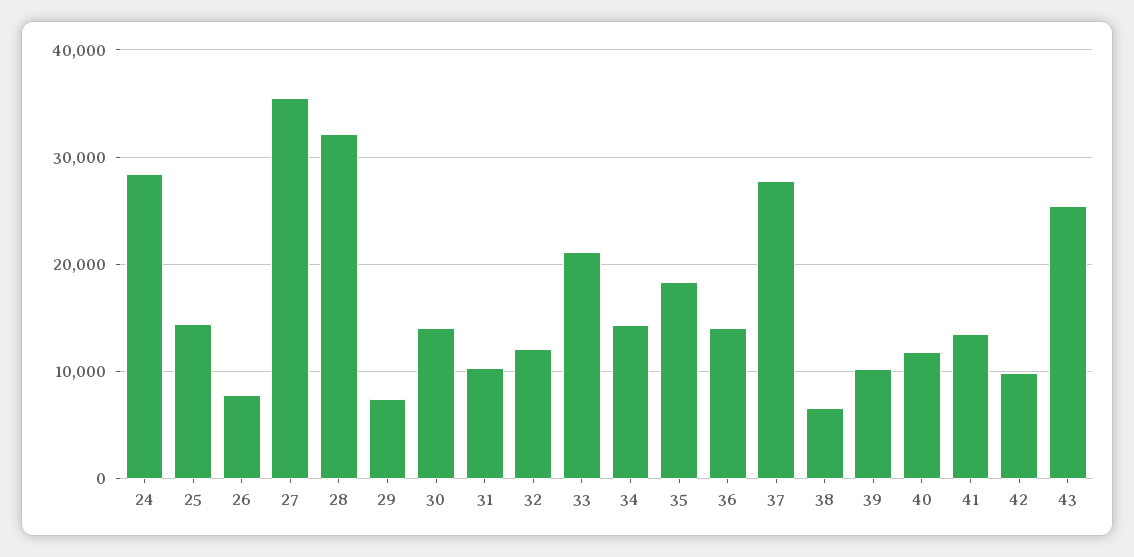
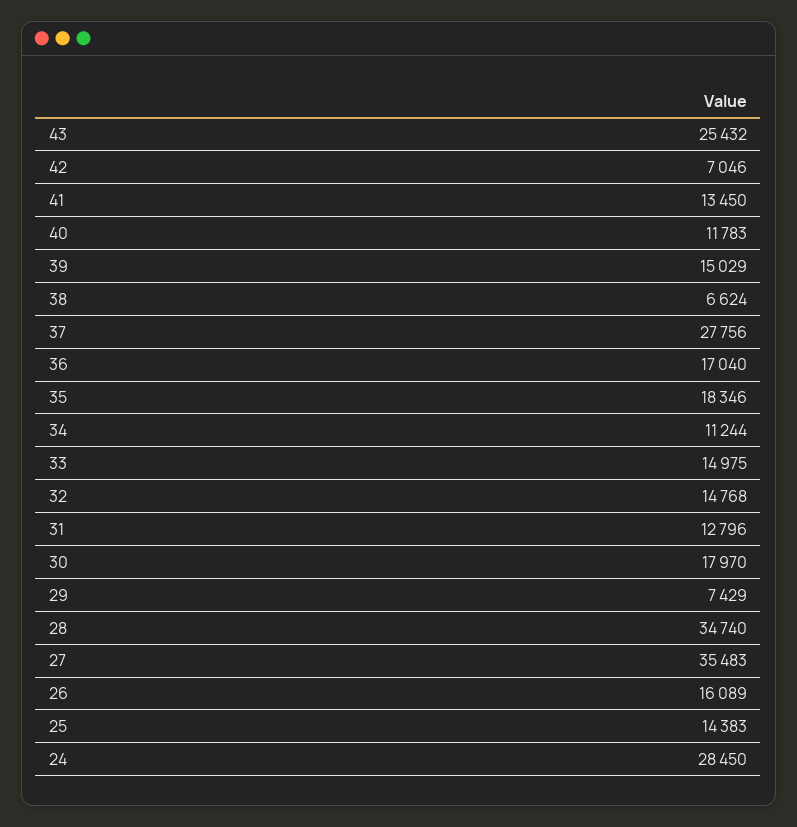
  {
    "24": 28450,
    "25": 14383,
-   "26": 8000,
+   "26": 16089,
    "27": 35483,
-   "28": 32000,
+   "28": 34740,
    "29": 7429,
-   "30": 14000,
+   "30": 17970,
-   "31": 10000,
+   "31": 12796,
-   "32": 12000,
+   "32": 14768,
-   "33": 21000,
+   "33": 14975,
-   "34": 14000,
+   "34": 11244,
    "35": 18346,
-   "36": 14000,
+   "36": 17040,
    "37": 27756,
    "38": 6624,
-   "39": 10000,
+   "39": 15029,
    "40": 11783,
    "41": 13450,
-   "42": 10000,
+   "42": 7046,
    "43": 25432
  }

